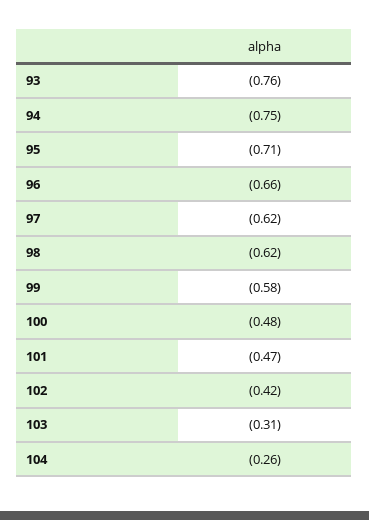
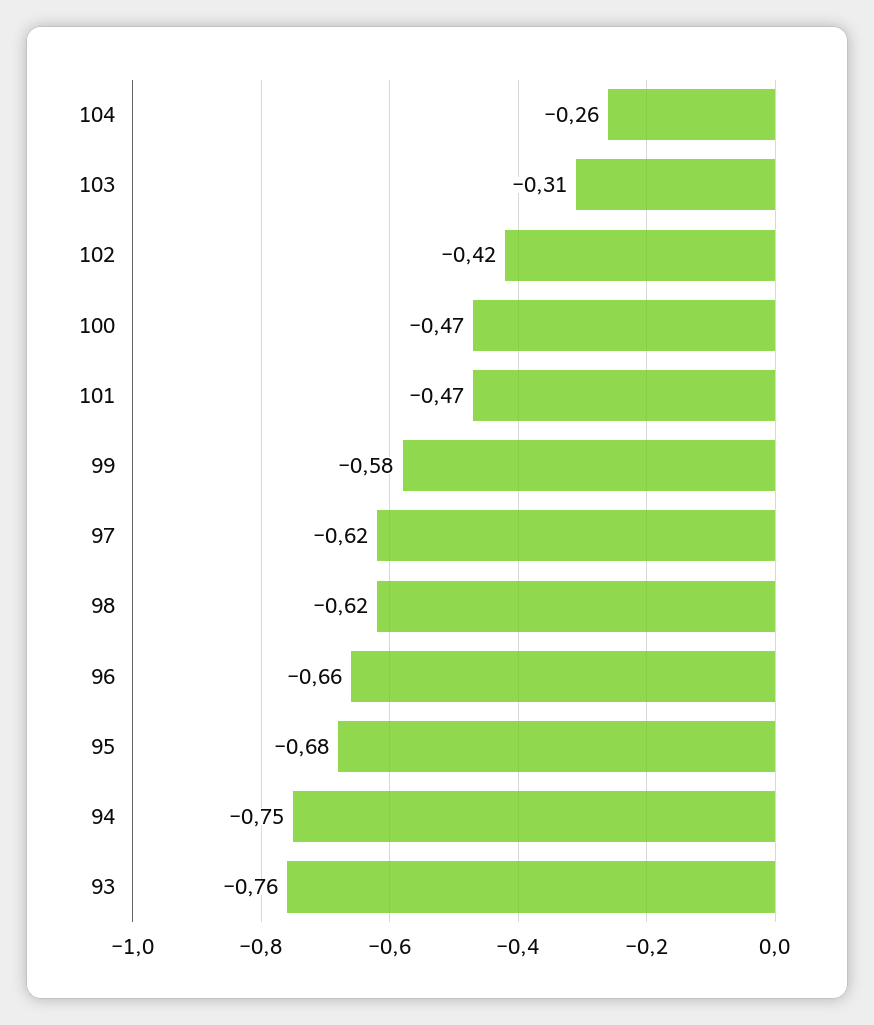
  {
    "93": -0.76,
    "94": -0.75,
-   "95": -0.71,
+   "95": -0.68,
    "96": -0.66,
    "97": -0.62,
    "98": -0.62,
    "99": -0.58,
-   "100": -0.48,
+   "100": -0.47,
    "101": -0.47,
    "102": -0.42,
    "103": -0.31,
    "104": -0.26
  }

